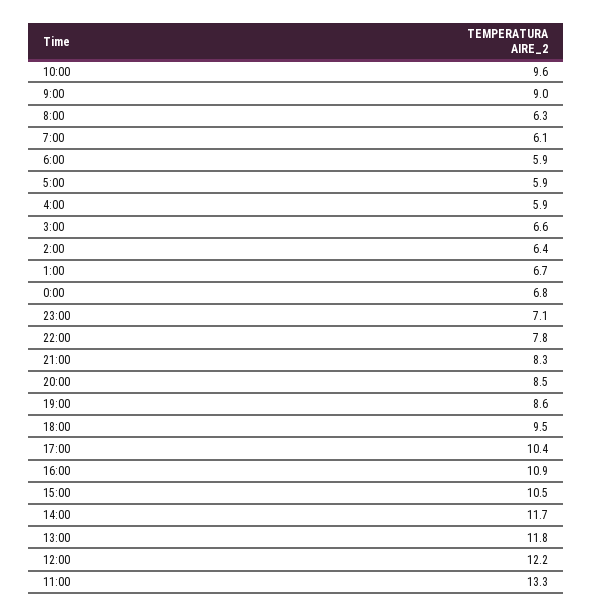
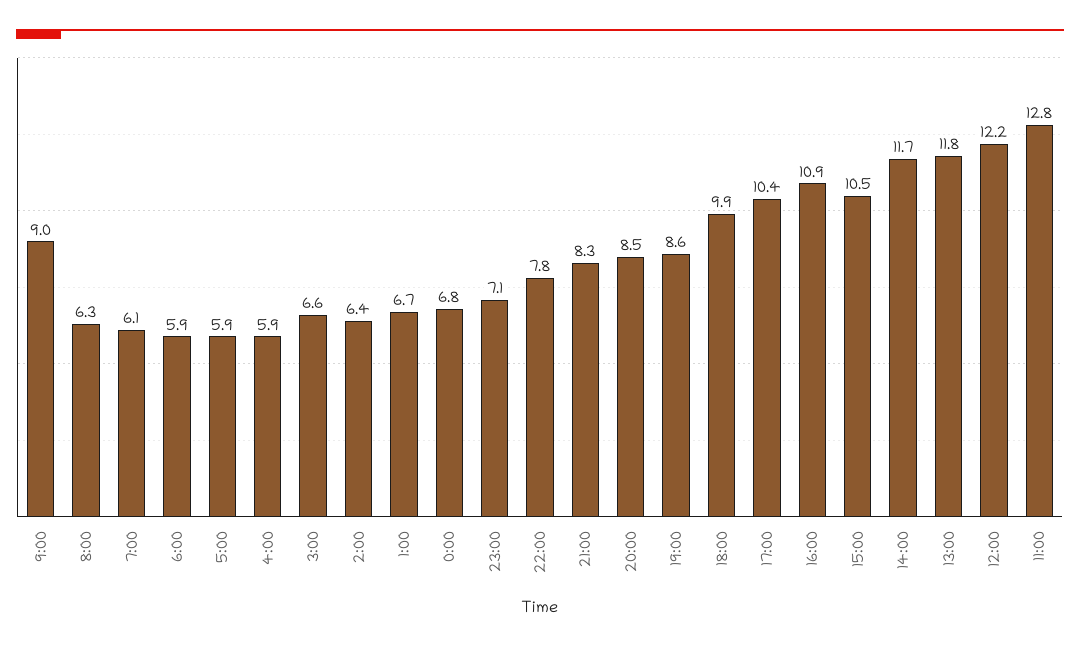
  {
-   "10:00": 9.6,
    "9:00": 9,
    "8:00": 6.3,
    "7:00": 6.1,
    "6:00": 5.9,
    "5:00": 5.9,
    "4:00": 5.9,
    "3:00": 6.6,
    "2:00": 6.4,
    "1:00": 6.7,
    "0:00": 6.8,
    "23:00": 7.1,
    "22:00": 7.8,
    "21:00": 8.3,
    "20:00": 8.5,
    "19:00": 8.6,
-   "18:00": 9.5,
+   "18:00": 9.9,
    "17:00": 10.4,
    "16:00": 10.9,
    "15:00": 10.5,
    "14:00": 11.7,
    "13:00": 11.8,
    "12:00": 12.2,
-   "11:00": 13.3
+   "11:00": 12.8
  }

